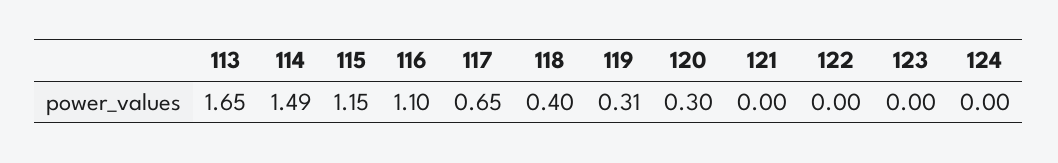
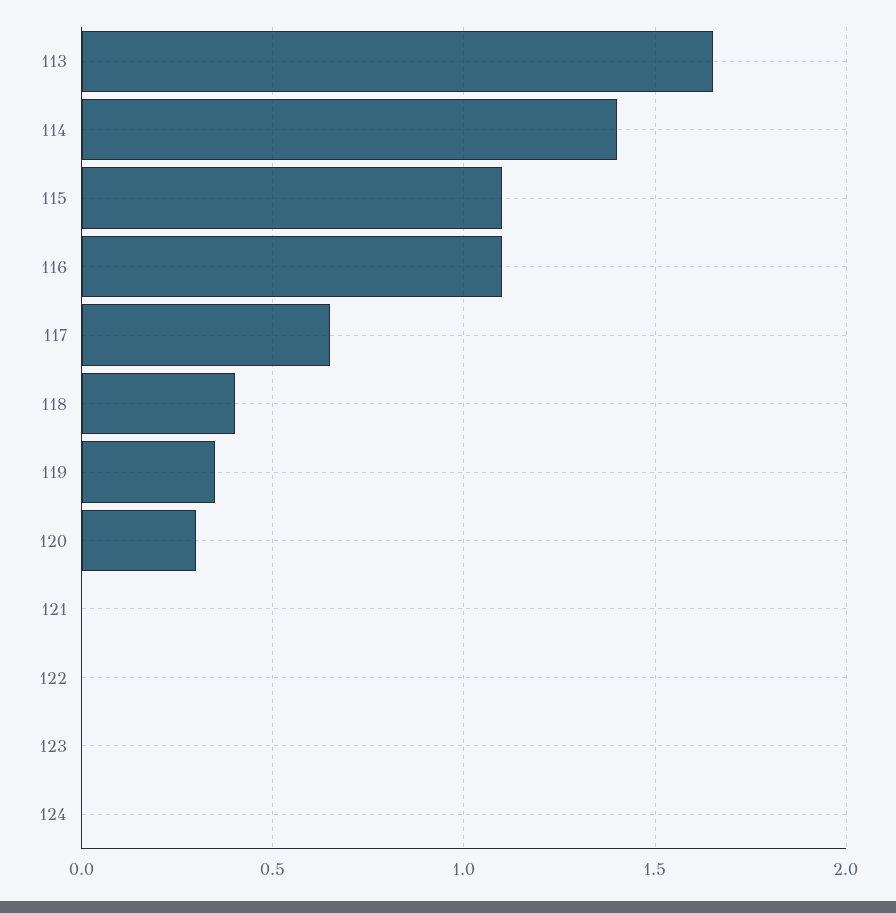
  {
    "113": 1.65,
-   "114": 1.49,
+   "114": 1.4,
-   "115": 1.15,
+   "115": 1.1,
    "116": 1.1,
    "117": 0.65,
    "118": 0.4,
-   "119": 0.31,
+   "119": 0.35,
    "120": 0.3,
    "121": 0,
    "122": 0,
    "123": 0,
    "124": 0
  }

